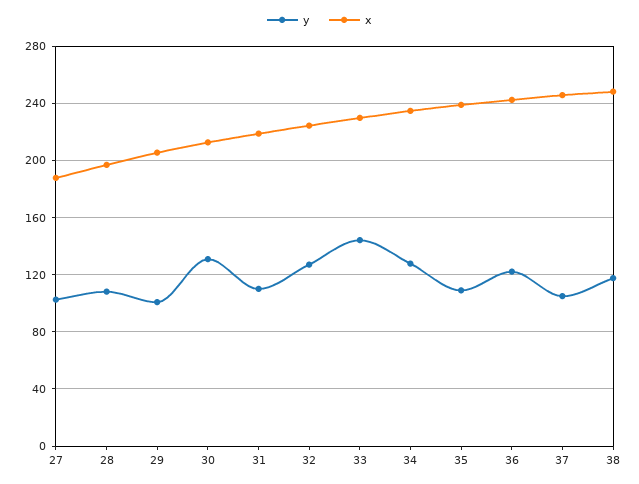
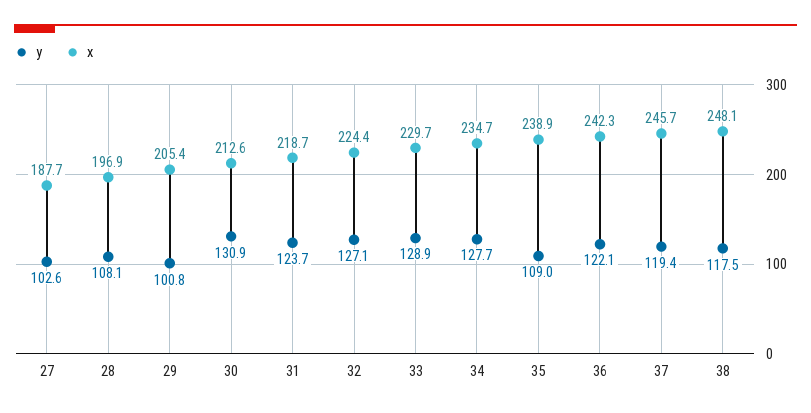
  {
    "y": {
      "27": 102.6,
      "28": 108.1,
      "29": 100.8,
      "30": 130.9,
-     "31": 110,
+     "31": 123.7,
      "32": 127.1,
-     "33": 145,
+     "33": 128.9,
      "34": 127.7,
      "35": 109,
      "36": 122.1,
-     "37": 105,
+     "37": 119.4,
      "38": 117.5
    },
    "x": {
      "27": 187.7,
      "28": 196.9,
      "29": 205.4,
      "30": 212.6,
      "31": 218.7,
      "32": 224.4,
      "33": 229.7,
      "34": 234.7,
      "35": 238.9,
      "36": 242.3,
      "37": 245.7,
      "38": 248.1
    }
  }

